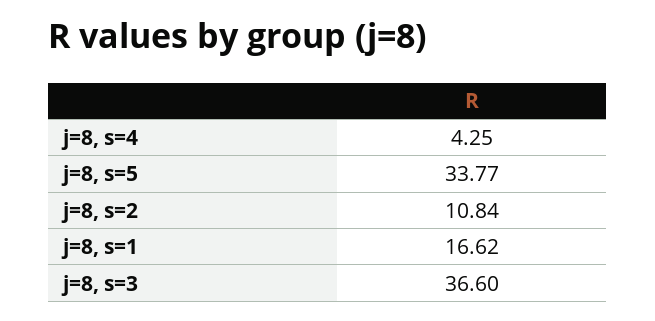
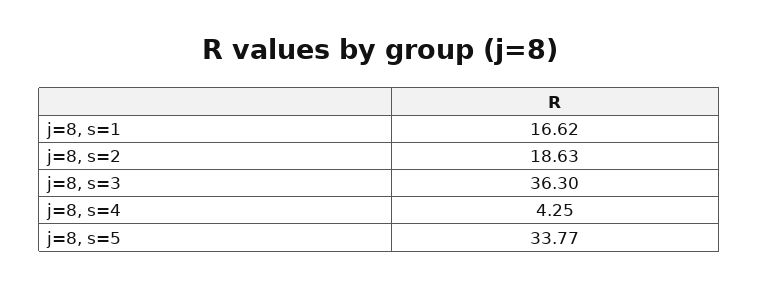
  {
    "j=8, s=4": 4.25,
    "j=8, s=5": 33.77,
-   "j=8, s=2": 10.84,
+   "j=8, s=2": 18.63,
    "j=8, s=1": 16.62,
-   "j=8, s=3": 36.6
+   "j=8, s=3": 36.3
  }

